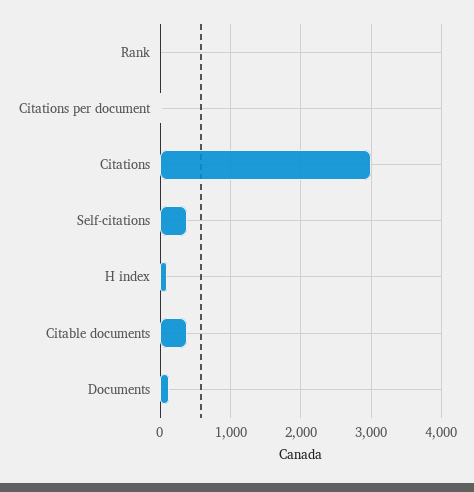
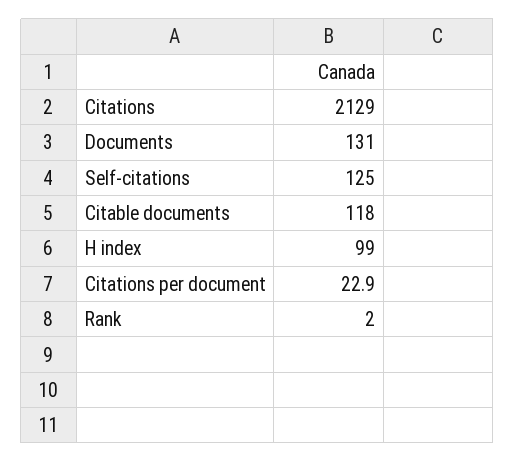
  {
    "Rank": 2,
    "Citations per document": 22.9,
-   "Citations": 3000,
+   "Citations": 2129,
-   "Self-citations": 400,
+   "Self-citations": 125,
    "H index": 99,
-   "Citable documents": 400,
+   "Citable documents": 118,
    "Documents": 131
  }

